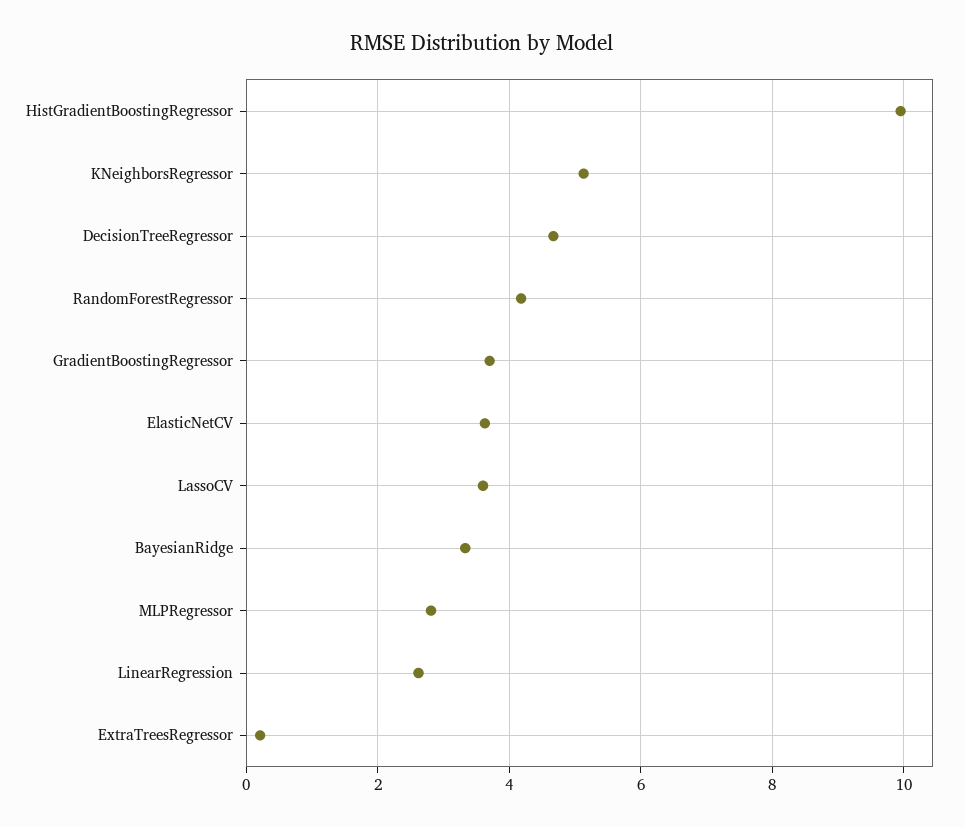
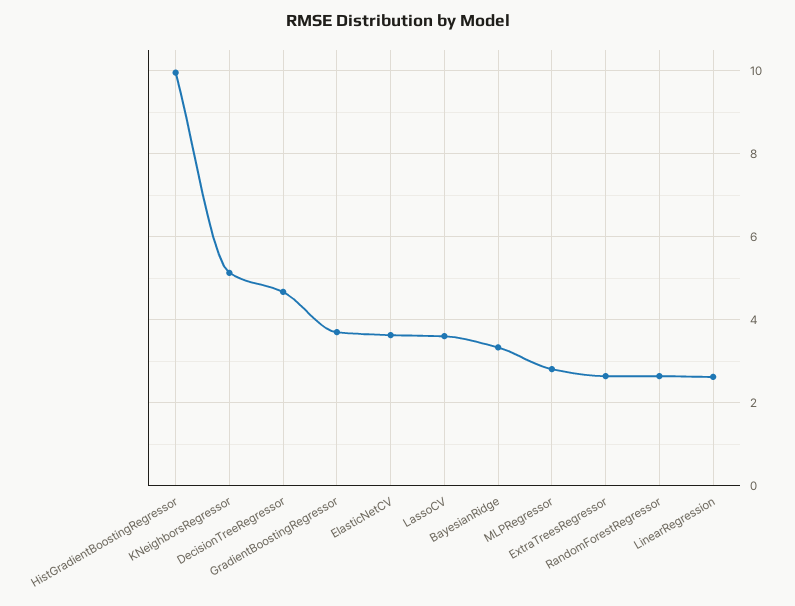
  {
    "HistGradientBoostingRegressor": 10,
    "KNeighborsRegressor": 5.2,
    "DecisionTreeRegressor": 4.6,
-   "RandomForestRegressor": 4.2,
+   "RandomForestRegressor": 2.6,
    "GradientBoostingRegressor": 3.8,
    "ElasticNetCV": 3.6,
    "LassoCV": 3.6,
    "BayesianRidge": 3.4,
    "MLPRegressor": 2.8,
    "LinearRegression": 2.6,
-   "ExtraTreesRegressor": 0.2
+   "ExtraTreesRegressor": 2.6
  }

